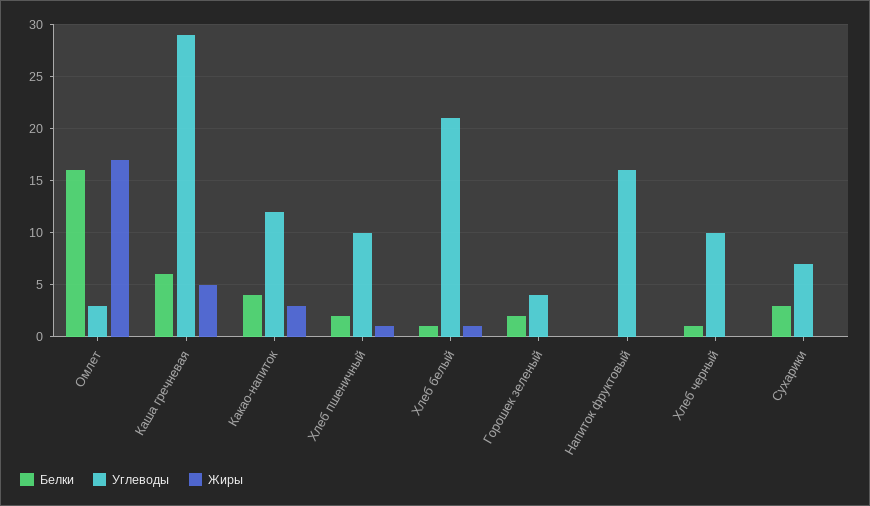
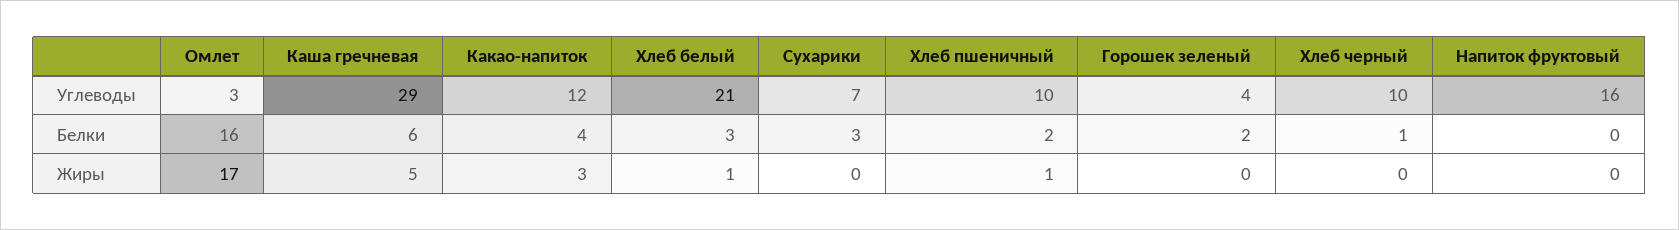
  {
    "Белки": {
      "Омлет": 16,
      "Каша гречневая": 6,
      "Какао-напиток": 4,
      "Хлеб пшеничный": 2,
-     "Хлеб белый": 1,
+     "Хлеб белый": 3,
      "Горошек зеленый": 2,
      "Напиток фруктовый": 0,
      "Хлеб черный": 1,
      "Сухарики": 3
    },
    "Углеводы": {
      "Омлет": 3,
      "Каша гречневая": 29,
      "Какао-напиток": 12,
      "Хлеб пшеничный": 10,
      "Хлеб белый": 21,
      "Горошек зеленый": 4,
      "Напиток фруктовый": 16,
      "Хлеб черный": 10,
      "Сухарики": 7
    },
    "Жиры": {
      "Омлет": 17,
      "Каша гречневая": 5,
      "Какао-напиток": 3,
      "Хлеб пшеничный": 1,
      "Хлеб белый": 1,
      "Горошек зеленый": 0,
      "Напиток фруктовый": 0,
      "Хлеб черный": 0,
      "Сухарики": 0
    }
  }

